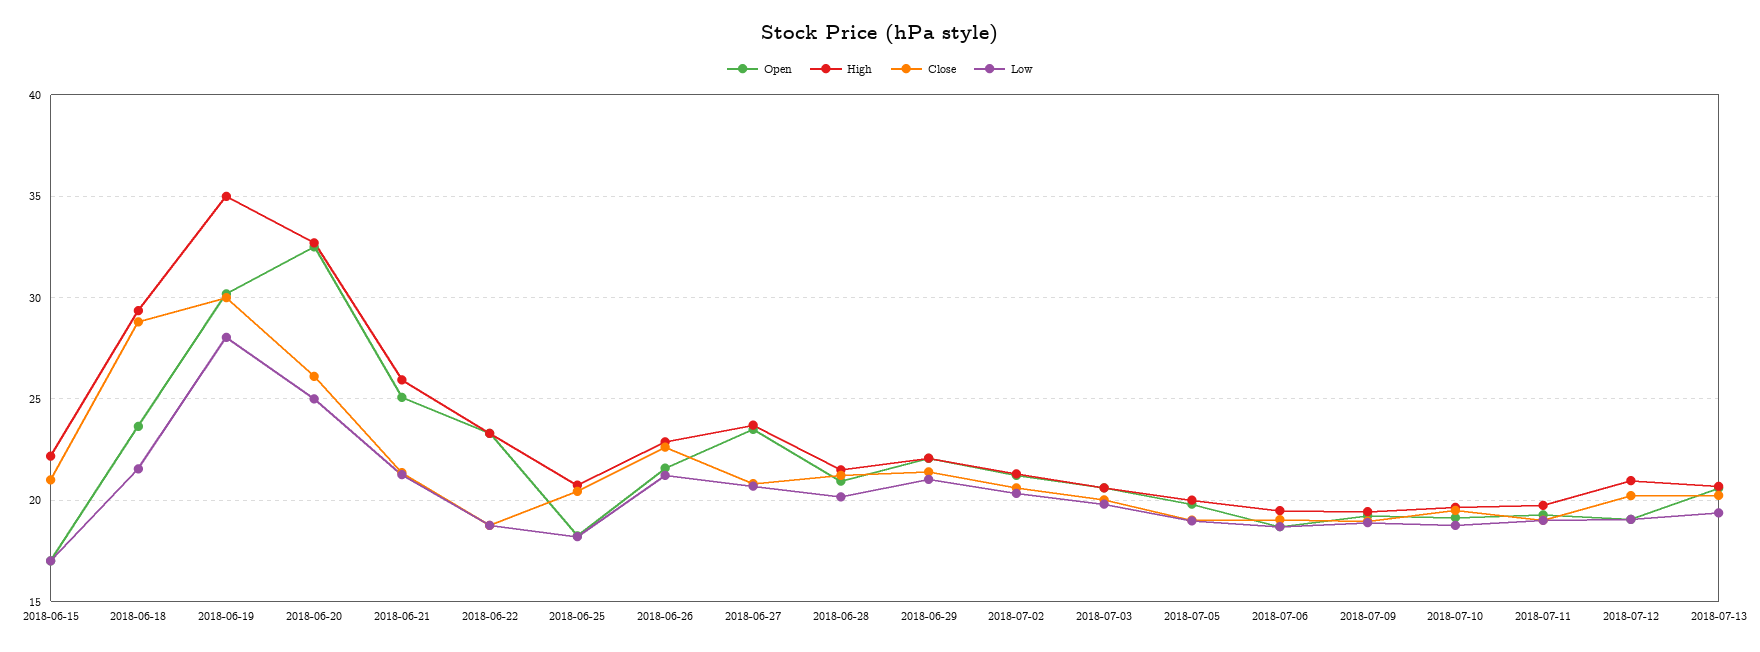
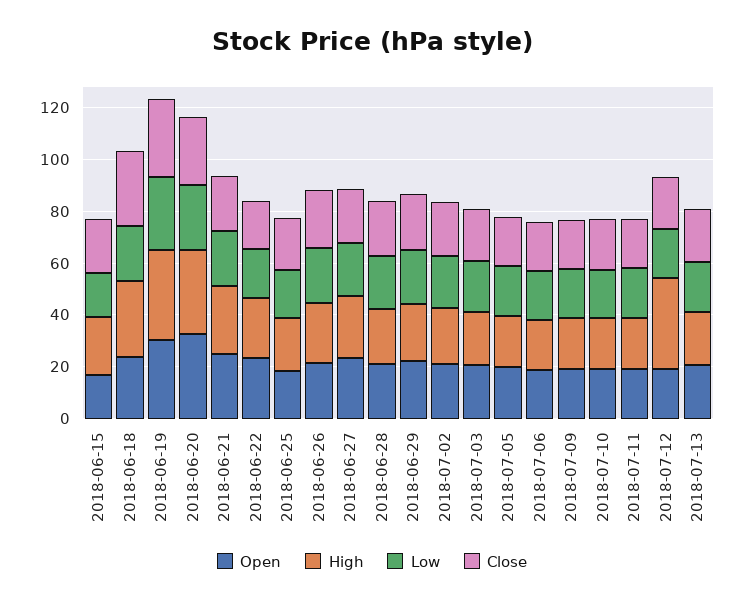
  {
    "Open": {
      "2018-06-15": 17,
      "2018-06-18": 23.5,
      "2018-06-19": 30,
      "2018-06-20": 32.5,
      "2018-06-21": 25,
      "2018-06-22": 23.5,
      "2018-06-25": 18,
      "2018-06-26": 21.5,
      "2018-06-27": 23.5,
      "2018-06-28": 21,
      "2018-06-29": 22,
      "2018-07-02": 21,
      "2018-07-03": 20.5,
      "2018-07-05": 20,
      "2018-07-06": 18.5,
      "2018-07-09": 19,
      "2018-07-10": 19,
      "2018-07-11": 19.5,
      "2018-07-12": 19,
      "2018-07-13": 20.5
    },
    "High": {
      "2018-06-15": 22,
      "2018-06-18": 29.5,
      "2018-06-19": 35,
      "2018-06-20": 32.5,
      "2018-06-21": 26,
      "2018-06-22": 23.5,
      "2018-06-25": 20.5,
      "2018-06-26": 23,
      "2018-06-27": 23.5,
      "2018-06-28": 21.5,
      "2018-06-29": 22,
      "2018-07-02": 21.5,
      "2018-07-03": 20.5,
      "2018-07-05": 20,
      "2018-07-06": 19.5,
      "2018-07-09": 19.5,
      "2018-07-10": 19.5,
      "2018-07-11": 19.5,
-     "2018-07-12": 21,
+     "2018-07-12": 35,
      "2018-07-13": 20.5
    },
    "Close": {
      "2018-06-15": 21,
      "2018-06-18": 29,
      "2018-06-19": 30,
      "2018-06-20": 26,
      "2018-06-21": 21.5,
      "2018-06-22": 19,
      "2018-06-25": 20.5,
      "2018-06-26": 22.5,
      "2018-06-27": 21,
      "2018-06-28": 21,
      "2018-06-29": 21.5,
      "2018-07-02": 20.5,
      "2018-07-03": 20,
      "2018-07-05": 19,
      "2018-07-06": 19,
      "2018-07-09": 19,
      "2018-07-10": 19.5,
      "2018-07-11": 19,
      "2018-07-12": 20,
      "2018-07-13": 20
    },
    "Low": {
      "2018-06-15": 17,
      "2018-06-18": 21.5,
      "2018-06-19": 28,
      "2018-06-20": 25,
      "2018-06-21": 21.5,
      "2018-06-22": 19,
      "2018-06-25": 18,
      "2018-06-26": 21,
      "2018-06-27": 20.5,
      "2018-06-28": 20,
      "2018-06-29": 21,
      "2018-07-02": 20.5,
      "2018-07-03": 20,
      "2018-07-05": 19,
      "2018-07-06": 18.5,
      "2018-07-09": 19,
      "2018-07-10": 19,
      "2018-07-11": 19,
      "2018-07-12": 19,
      "2018-07-13": 19.5
    }
  }

